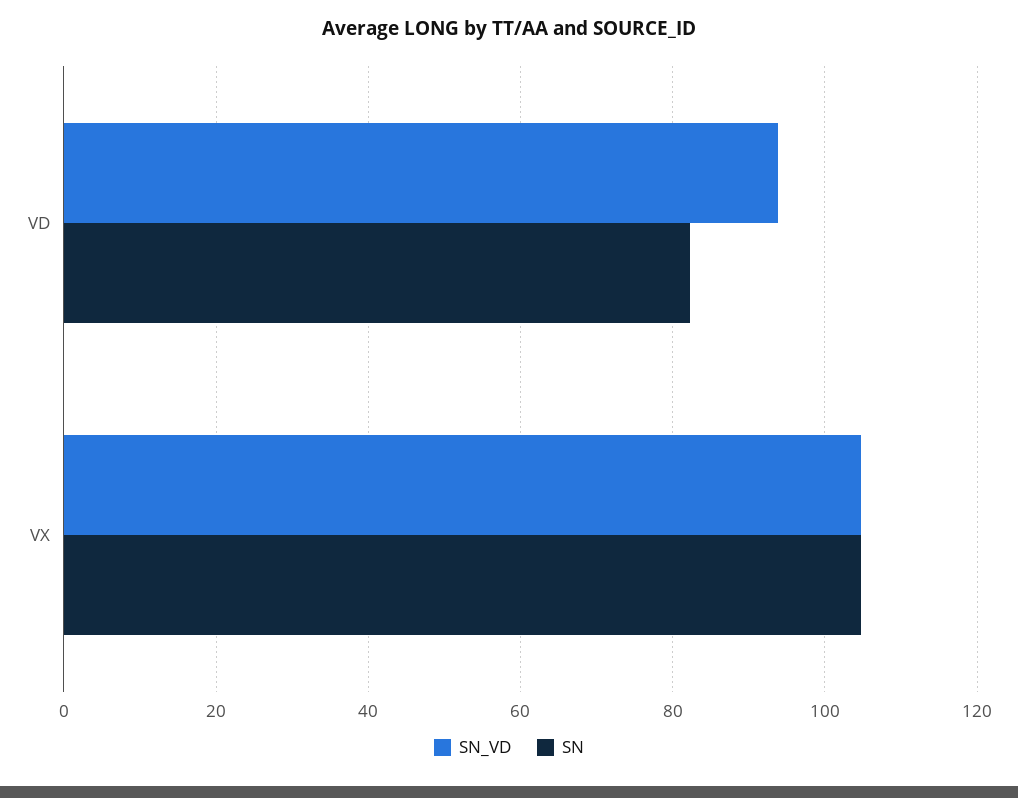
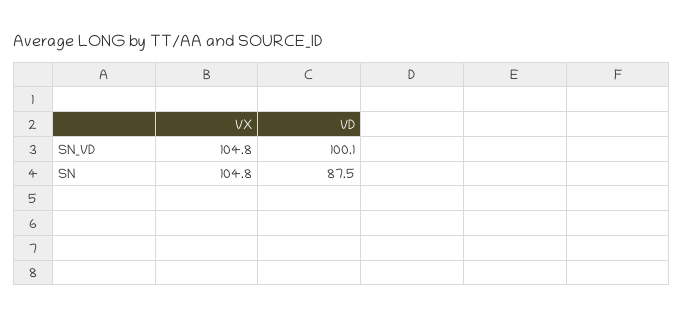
  {
    "SN_VD": {
-     "VD": 94,
+     "VD": 100.1,
      "VX": 104.8
    },
    "SN": {
-     "VD": 82,
+     "VD": 87.5,
      "VX": 104.8
    }
  }

